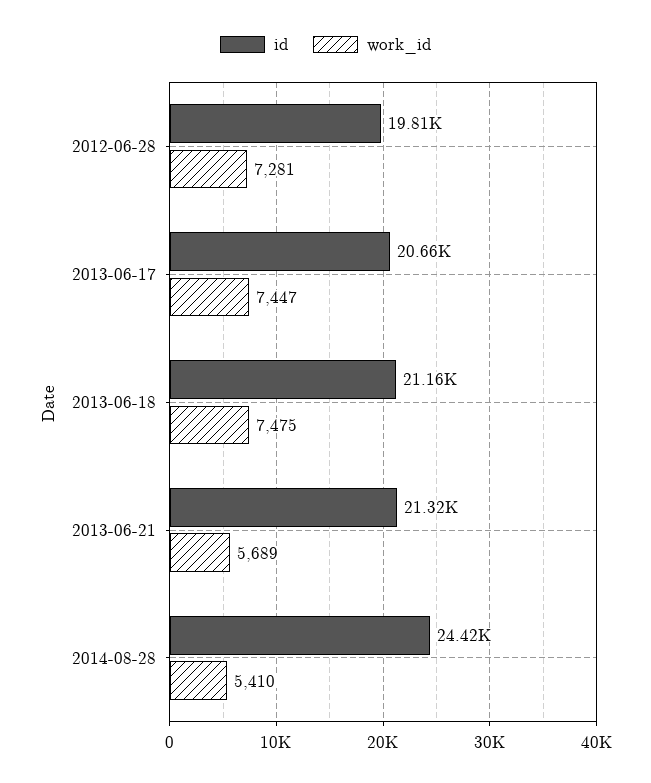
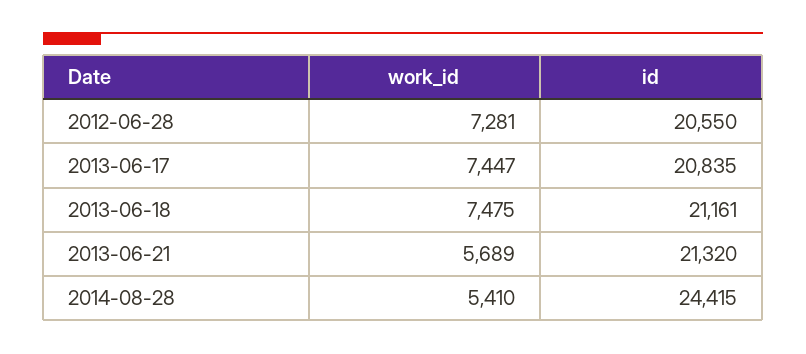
  {
    "id": {
-     "2012-06-28": 19810,
+     "2012-06-28": 20550,
-     "2013-06-17": 20660,
+     "2013-06-17": 20835,
      "2013-06-18": 21161,
      "2013-06-21": 21320,
      "2014-08-28": 24415
    },
    "work_id": {
      "2012-06-28": 7281,
      "2013-06-17": 7447,
      "2013-06-18": 7475,
      "2013-06-21": 5689,
      "2014-08-28": 5410
    }
  }

